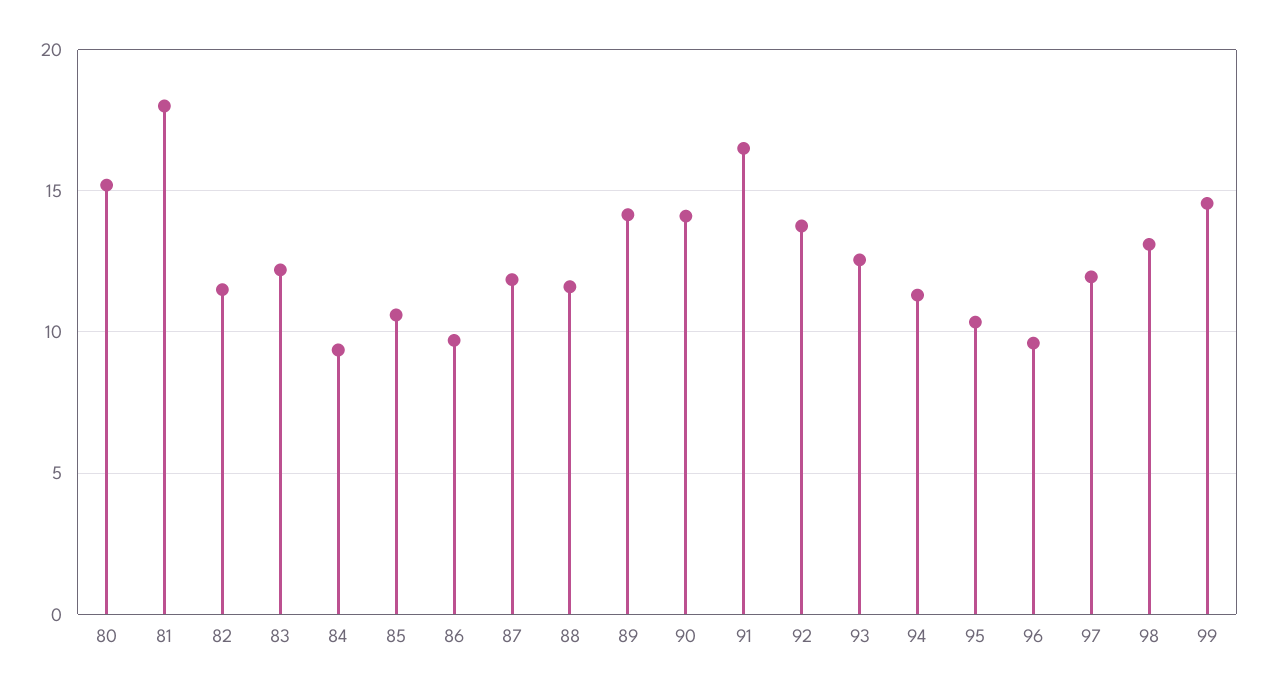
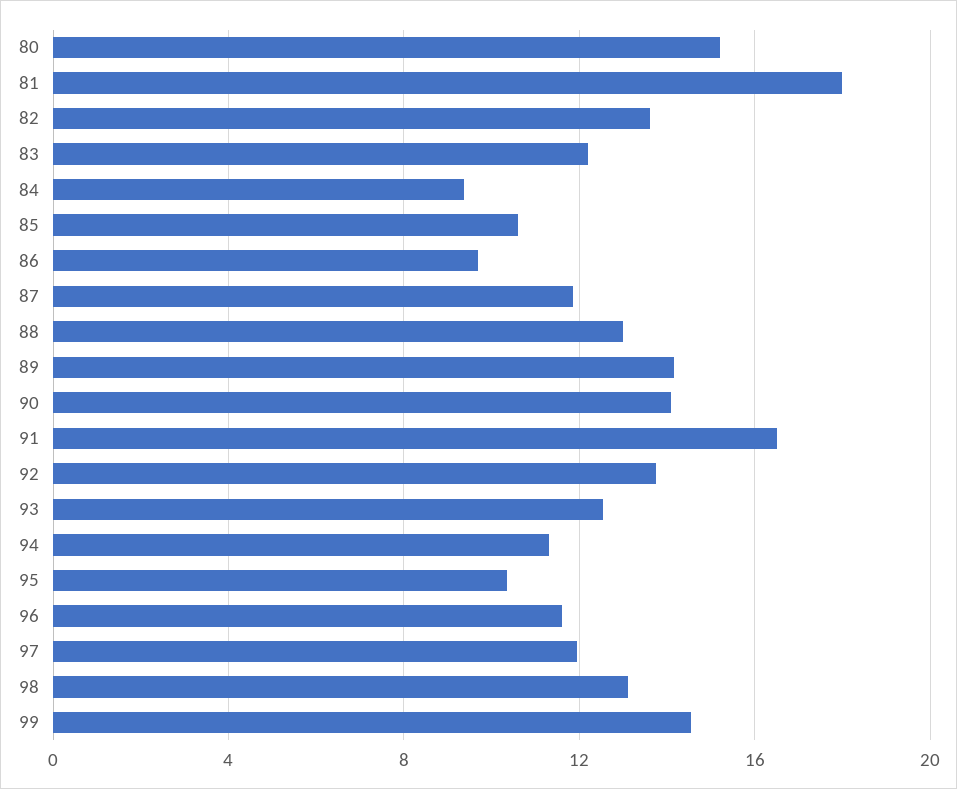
  {
    "80": 15,
    "81": 18,
-   "82": 11.5,
+   "82": 13.5,
    "83": 12,
    "84": 9.5,
    "85": 10.5,
    "86": 9.5,
    "87": 12,
-   "88": 11.5,
+   "88": 13,
    "89": 14,
    "90": 14,
    "91": 16.5,
    "92": 14,
    "93": 12.5,
    "94": 11.5,
    "95": 10.5,
-   "96": 9.5,
+   "96": 11.5,
    "97": 12,
    "98": 13,
    "99": 14.5
  }

